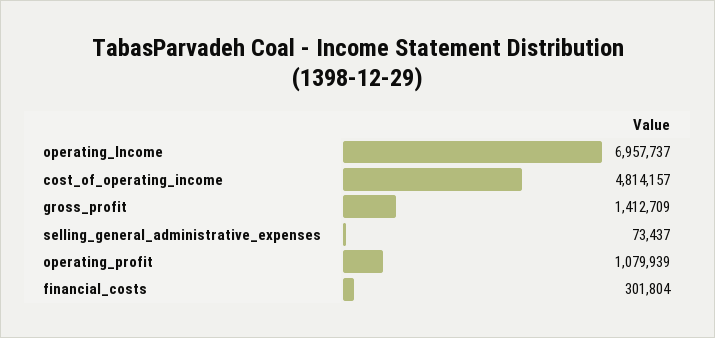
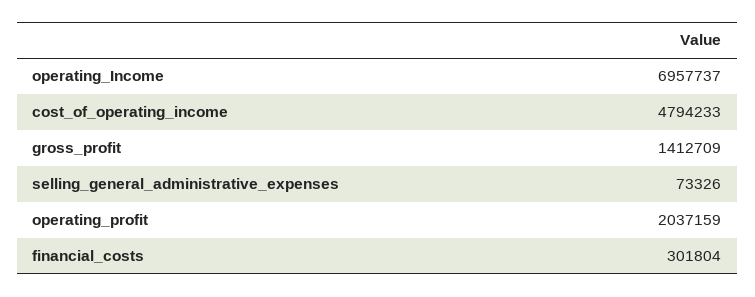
  {
    "operating_Income": 6957737,
-   "cost_of_operating_income": 4814157,
+   "cost_of_operating_income": 4794233,
    "gross_profit": 1412709,
-   "selling_general_administrative_expenses": 73437,
+   "selling_general_administrative_expenses": 73326,
-   "operating_profit": 1079939,
+   "operating_profit": 2037159,
    "financial_costs": 301804
  }

